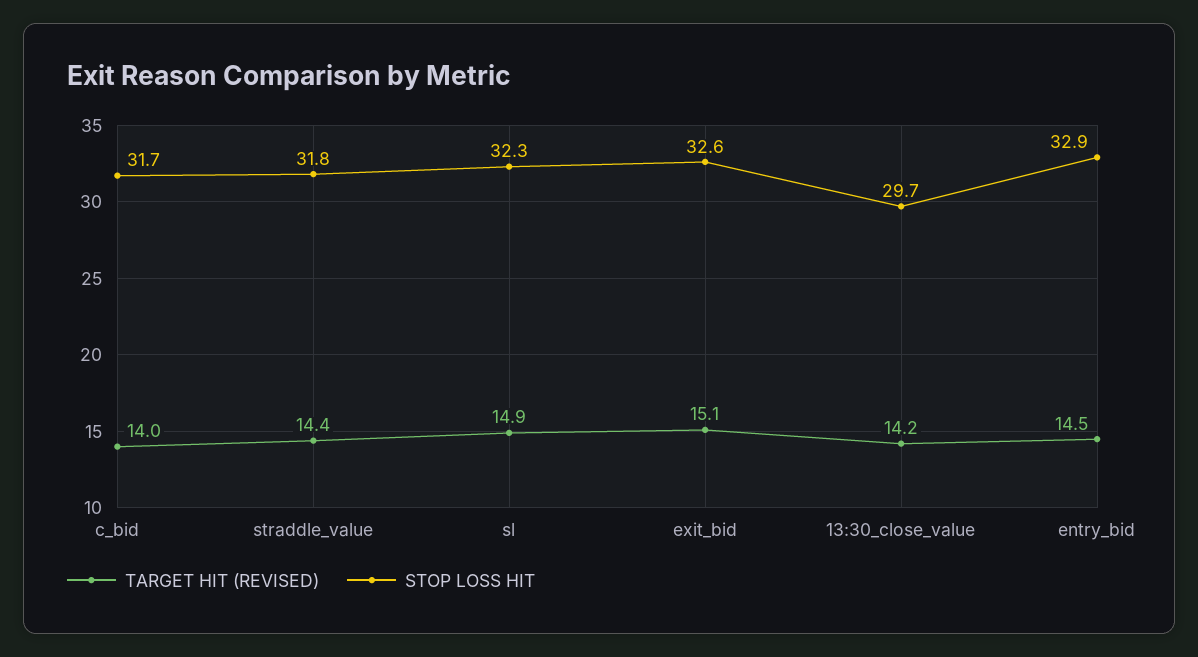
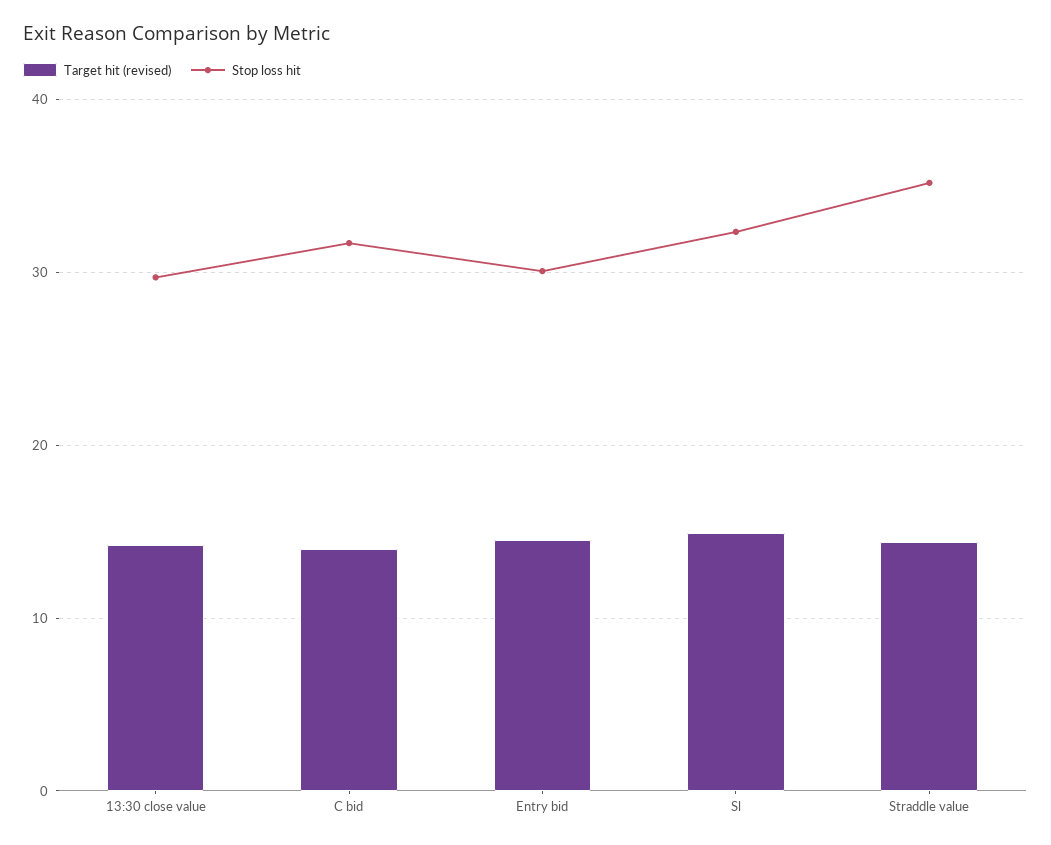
  {
    "TARGET HIT (REVISED)": {
      "c_bid": 14,
      "straddle_value": 14.4,
      "sl": 14.9,
-     "exit_bid": 15.1,
      "13:30_close_value": 14.2,
      "entry_bid": 14.5
    },
    "STOP LOSS HIT": {
      "c_bid": 31.7,
-     "straddle_value": 31.8,
+     "straddle_value": 35,
      "sl": 32.3,
-     "exit_bid": 32.6,
      "13:30_close_value": 29.7,
-     "entry_bid": 32.9
+     "entry_bid": 30
    }
  }

